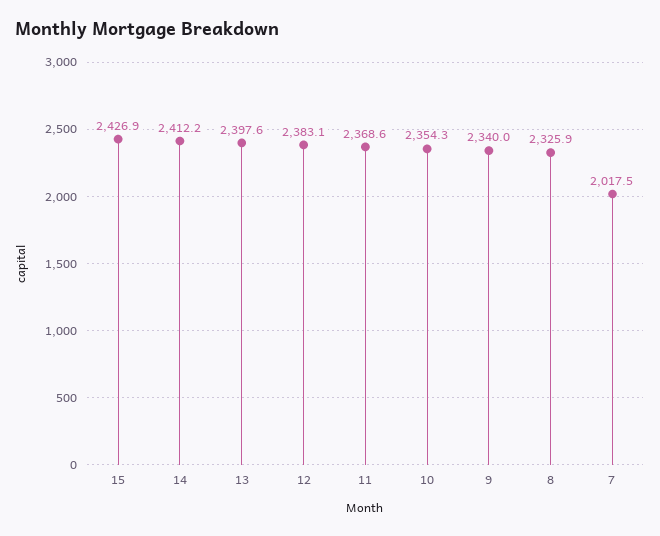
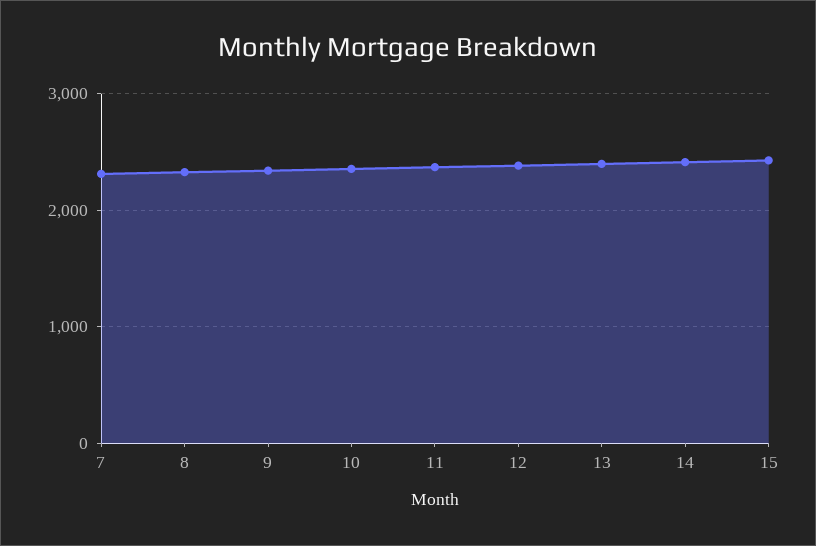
  {
    "15": 2426.9,
    "14": 2412.2,
    "13": 2397.6,
    "12": 2383.1,
    "11": 2368.6,
    "10": 2354.3,
    "9": 2340,
    "8": 2325.9,
-   "7": 2017.5
+   "7": 2300
  }

